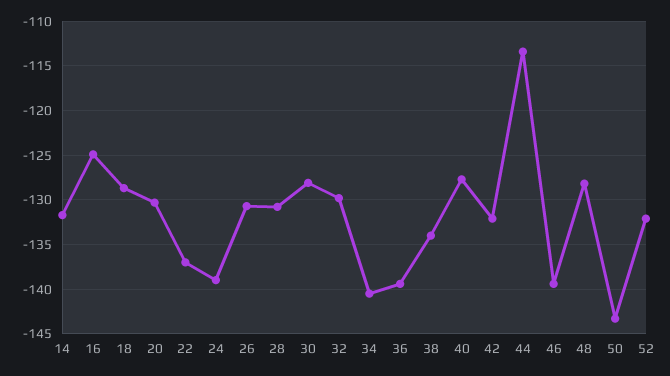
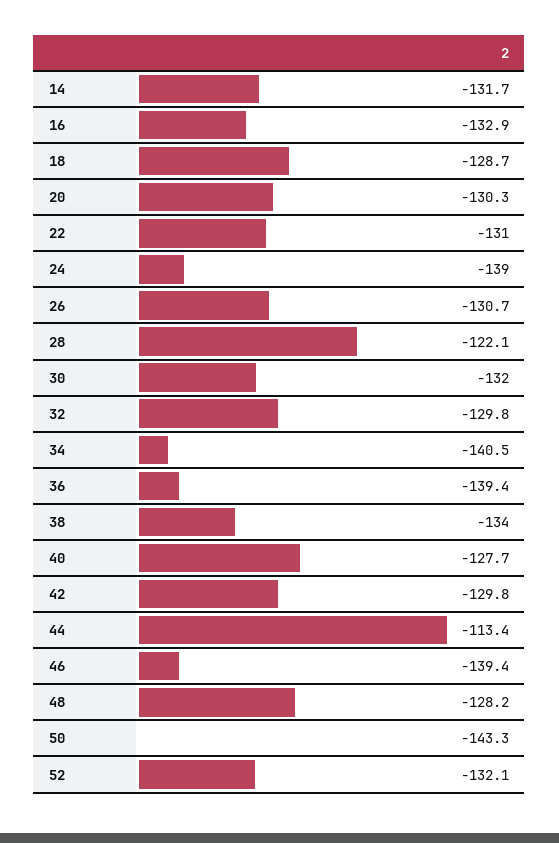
  {
    "14": -131.7,
-   "16": -125,
+   "16": -132.9,
    "18": -128.7,
    "20": -130.3,
-   "22": -137,
+   "22": -131,
    "24": -139,
    "26": -130.7,
-   "28": -131,
+   "28": -122.1,
-   "30": -128,
+   "30": -132,
    "32": -129.8,
    "34": -140.5,
    "36": -139.4,
    "38": -134,
    "40": -127.7,
-   "42": -132,
+   "42": -129.8,
    "44": -113.4,
    "46": -139.4,
    "48": -128.2,
    "50": -143.3,
    "52": -132.1
  }

